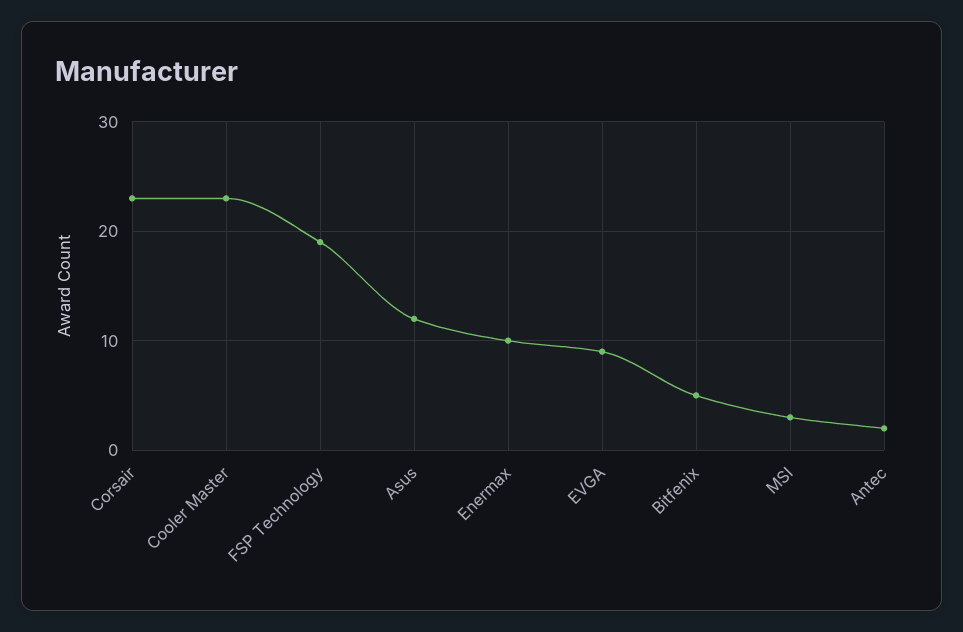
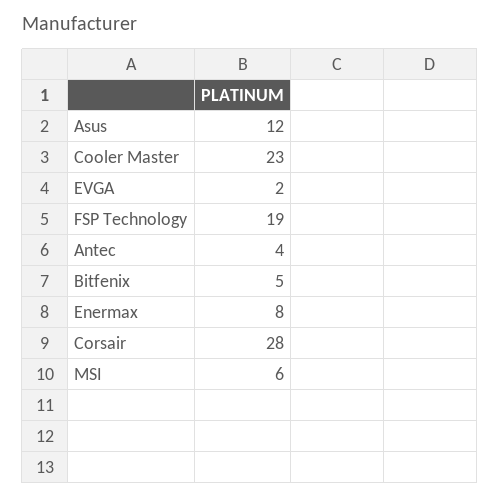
  {
-   "Corsair": 23,
+   "Corsair": 28,
    "Cooler Master": 23,
    "FSP Technology": 19,
    "Asus": 12,
-   "Enermax": 10,
+   "Enermax": 8,
-   "EVGA": 9,
+   "EVGA": 2,
    "Bitfenix": 5,
-   "MSI": 3,
+   "MSI": 6,
-   "Antec": 2
+   "Antec": 4
  }

